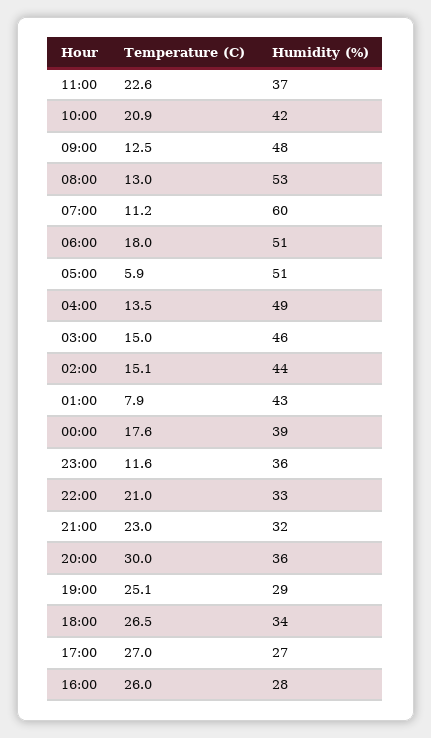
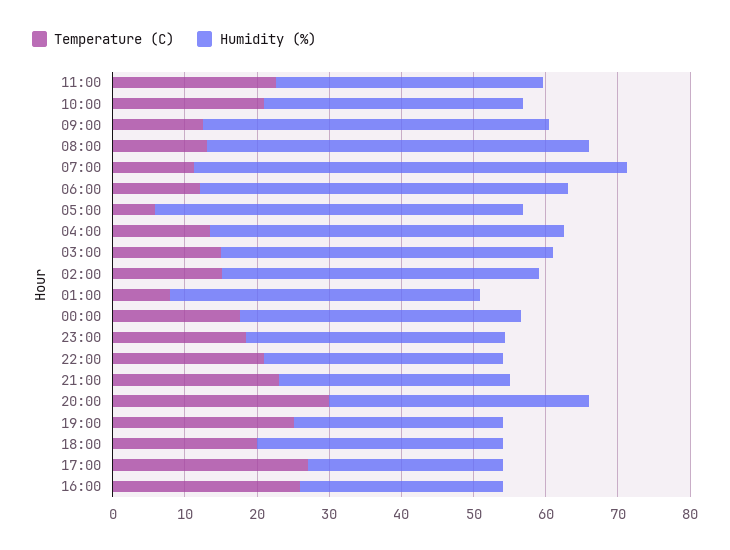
  {
    "Temperature (C)": {
      "11:00": 22.6,
      "10:00": 20.9,
      "09:00": 12.5,
      "08:00": 13,
      "07:00": 11.2,
-     "06:00": 18,
+     "06:00": 12,
      "05:00": 5.9,
      "04:00": 13.5,
      "03:00": 15,
      "02:00": 15.1,
      "01:00": 7.9,
      "00:00": 17.6,
-     "23:00": 11.6,
+     "23:00": 18,
      "22:00": 21,
      "21:00": 23,
      "20:00": 30,
      "19:00": 25.1,
-     "18:00": 26.5,
+     "18:00": 20,
      "17:00": 27,
      "16:00": 26
    },
    "Humidity (%)": {
      "11:00": 37,
-     "10:00": 42,
+     "10:00": 36,
      "09:00": 48,
      "08:00": 53,
      "07:00": 60,
      "06:00": 51,
      "05:00": 51,
      "04:00": 49,
      "03:00": 46,
      "02:00": 44,
      "01:00": 43,
      "00:00": 39,
      "23:00": 36,
      "22:00": 33,
      "21:00": 32,
      "20:00": 36,
      "19:00": 29,
      "18:00": 34,
      "17:00": 27,
      "16:00": 28
    }
  }

